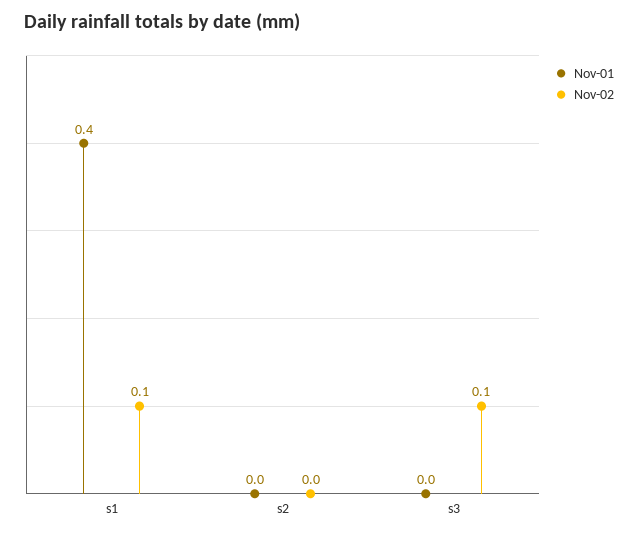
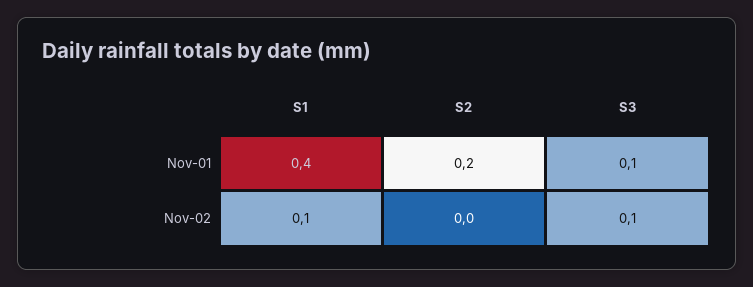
  {
    "Nov-01": {
      "s1": 0.4,
-     "s2": 0,
+     "s2": 0.2,
-     "s3": 0
+     "s3": 0.1
    },
    "Nov-02": {
      "s1": 0.1,
      "s2": 0,
      "s3": 0.1
    }
  }

